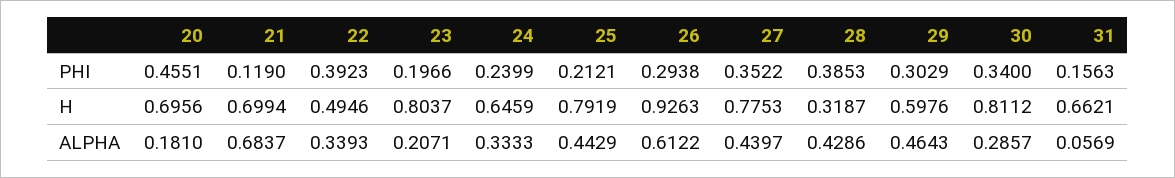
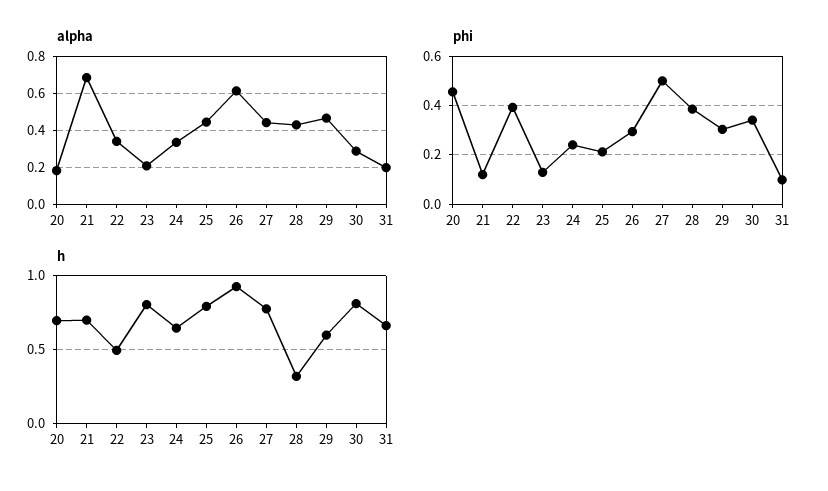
  {
    "PHI": {
      "20": 0.4551,
      "21": 0.119,
      "22": 0.3923,
-     "23": 0.1966,
+     "23": 0.125,
      "24": 0.2399,
      "25": 0.2121,
      "26": 0.2938,
-     "27": 0.3522,
+     "27": 0.5,
      "28": 0.3853,
      "29": 0.3029,
      "30": 0.34,
-     "31": 0.1563
+     "31": 0.1
    },
    "H": {
      "20": 0.6956,
      "21": 0.6994,
      "22": 0.4946,
      "23": 0.8037,
      "24": 0.6459,
      "25": 0.7919,
      "26": 0.9263,
      "27": 0.7753,
      "28": 0.3187,
      "29": 0.5976,
      "30": 0.8112,
      "31": 0.6621
    },
    "ALPHA": {
      "20": 0.181,
      "21": 0.6837,
      "22": 0.3393,
      "23": 0.2071,
      "24": 0.3333,
      "25": 0.4429,
      "26": 0.6122,
      "27": 0.4397,
      "28": 0.4286,
      "29": 0.4643,
      "30": 0.2857,
-     "31": 0.0569
+     "31": 0.2
    }
  }

